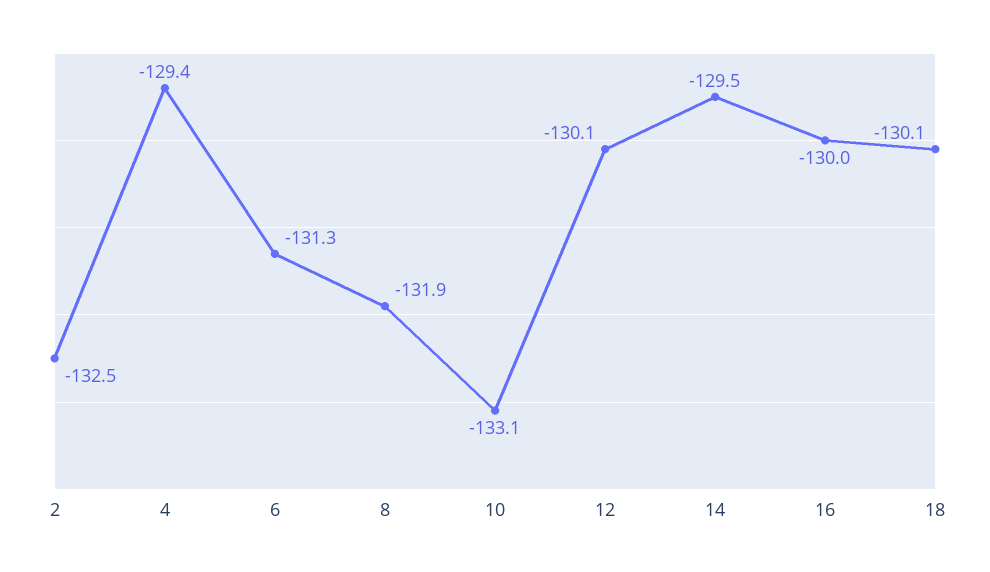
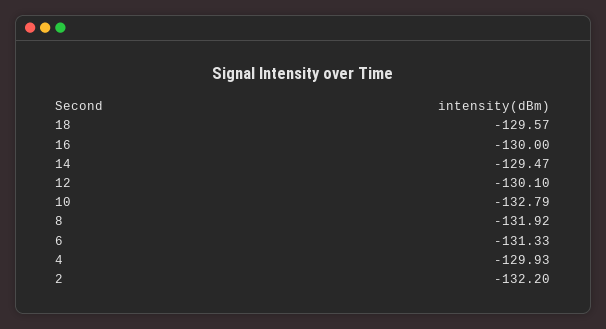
  {
-   "2": -132.5,
+   "2": -132.2,
-   "4": -129.4,
+   "4": -129.93,
    "6": -131.33,
    "8": -131.92,
-   "10": -133.1,
+   "10": -132.79,
    "12": -130.1,
    "14": -129.47,
    "16": -130,
-   "18": -130.1
+   "18": -129.57
  }

